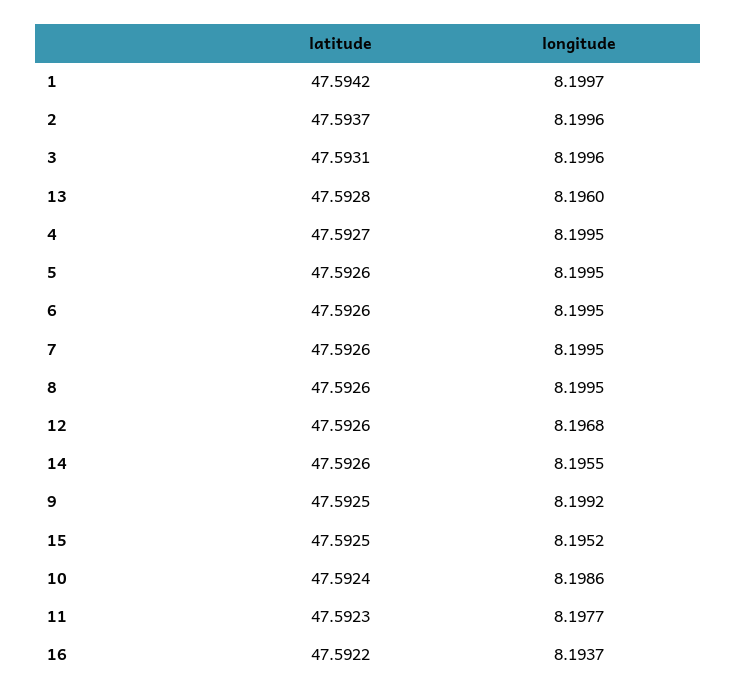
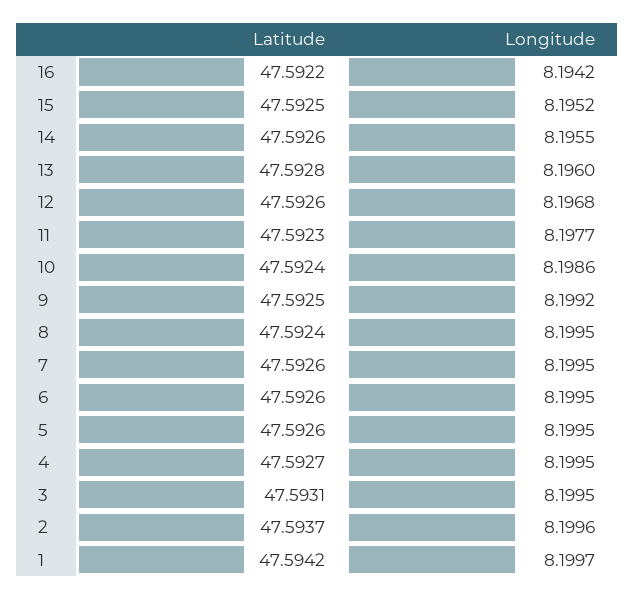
  {
    "latitude": {
      "1": 47.5942,
      "2": 47.5937,
      "3": 47.5931,
      "13": 47.5928,
      "4": 47.5927,
      "5": 47.5926,
      "6": 47.5926,
      "7": 47.5926,
-     "8": 47.5926,
+     "8": 47.5924,
      "12": 47.5926,
      "14": 47.5926,
      "9": 47.5925,
      "15": 47.5925,
      "10": 47.5924,
      "11": 47.5923,
      "16": 47.5922
    },
    "longitude": {
      "1": 8.1997,
      "2": 8.1996,
-     "3": 8.1996,
+     "3": 8.1995,
      "13": 8.196,
      "4": 8.1995,
      "5": 8.1995,
      "6": 8.1995,
      "7": 8.1995,
      "8": 8.1995,
      "12": 8.1968,
      "14": 8.1955,
      "9": 8.1992,
      "15": 8.1952,
      "10": 8.1986,
      "11": 8.1977,
-     "16": 8.1937
+     "16": 8.1942
    }
  }

